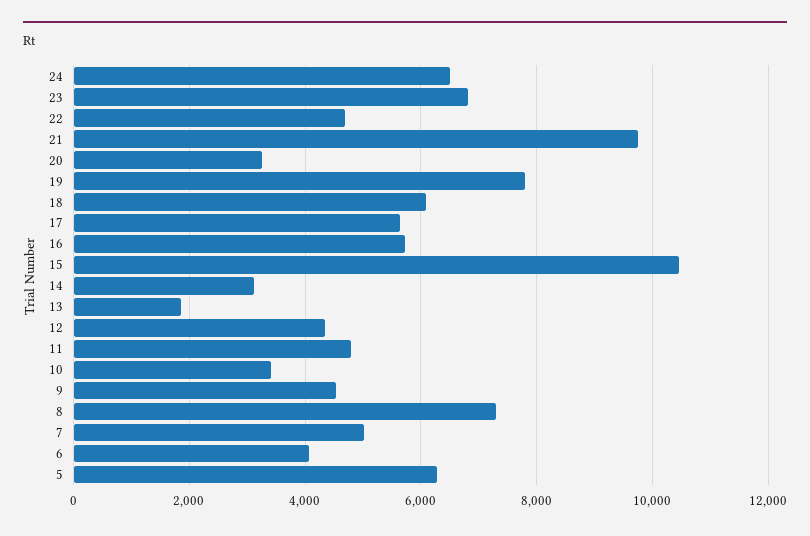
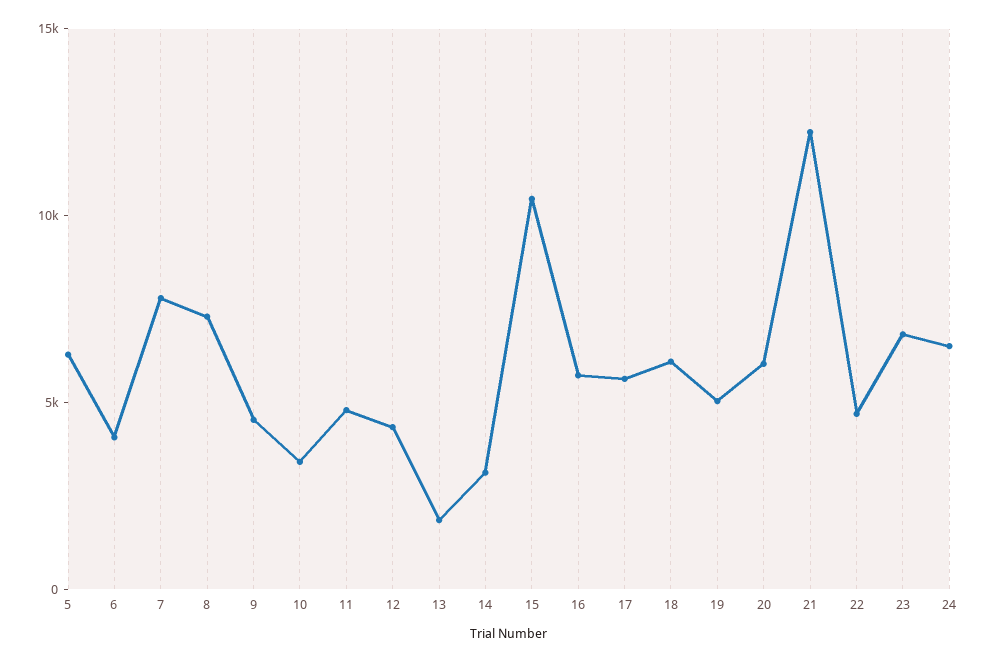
  {
    "24": 6600,
    "23": 6800,
    "22": 4600,
-   "21": 9800,
+   "21": 12000,
-   "20": 3200,
+   "20": 6000,
-   "19": 7800,
+   "19": 5000,
    "18": 6000,
    "17": 5600,
    "16": 5800,
    "15": 10400,
    "14": 3200,
    "13": 1800,
    "12": 4400,
    "11": 4800,
    "10": 3400,
    "9": 4600,
    "8": 7200,
-   "7": 5000,
+   "7": 8000,
    "6": 4000,
    "5": 6200
  }

